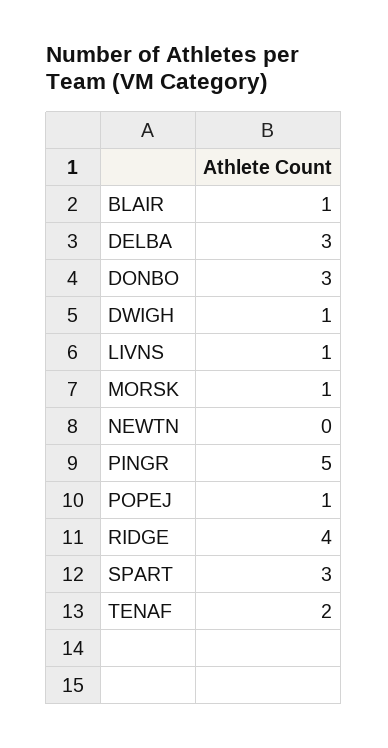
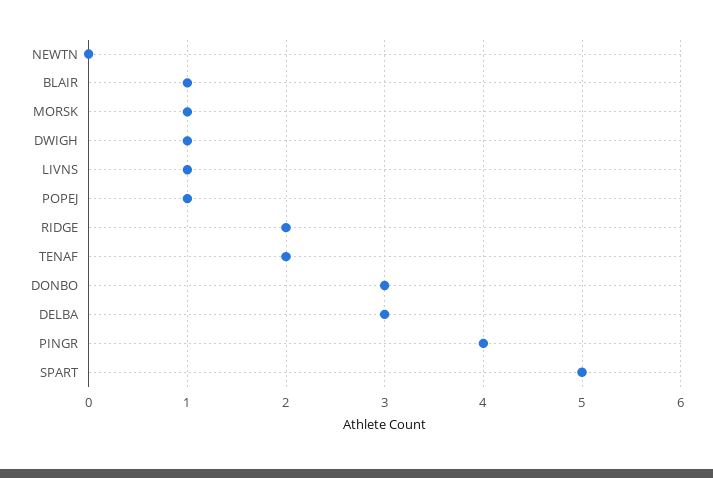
  {
    "BLAIR": 1,
    "DELBA": 3,
    "DONBO": 3,
    "DWIGH": 1,
    "LIVNS": 1,
    "MORSK": 1,
    "NEWTN": 0,
-   "PINGR": 5,
+   "PINGR": 4,
    "POPEJ": 1,
-   "RIDGE": 4,
+   "RIDGE": 2,
-   "SPART": 3,
+   "SPART": 5,
    "TENAF": 2
  }

